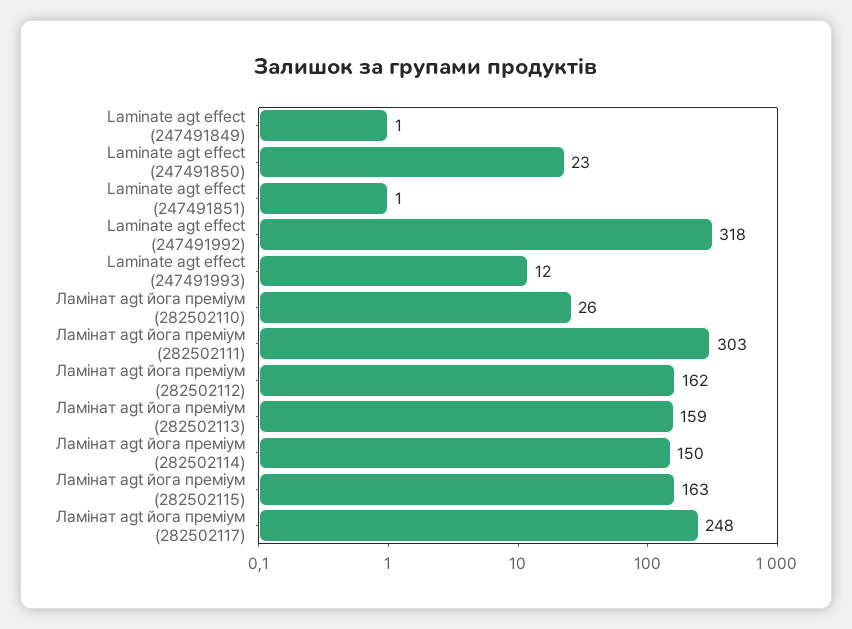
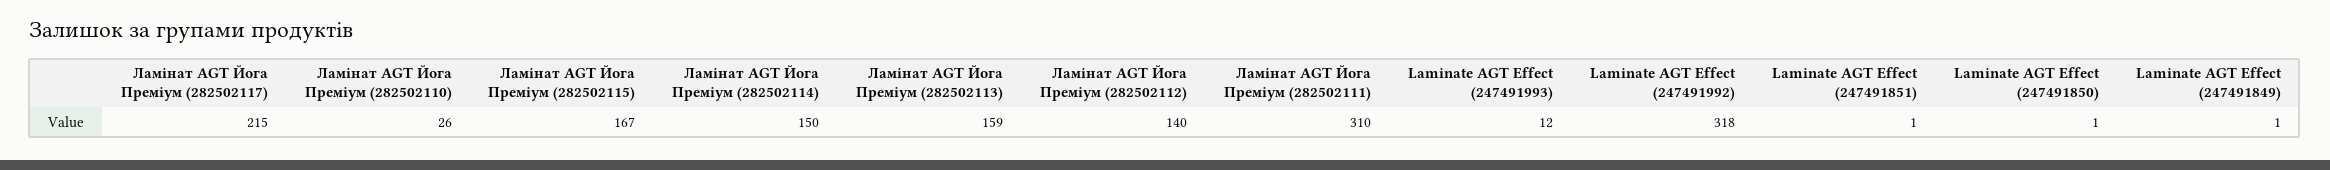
  {
    "Laminate agt effect (247491849)": 1,
-   "Laminate agt effect (247491850)": 23,
+   "Laminate agt effect (247491850)": 1,
    "Laminate agt effect (247491851)": 1,
    "Laminate agt effect (247491992)": 318,
    "Laminate agt effect (247491993)": 12,
    "Ламінат agt йога преміум (282502110)": 26,
-   "Ламінат agt йога преміум (282502111)": 303,
+   "Ламінат agt йога преміум (282502111)": 310,
-   "Ламінат agt йога преміум (282502112)": 162,
+   "Ламінат agt йога преміум (282502112)": 140,
    "Ламінат agt йога преміум (282502113)": 159,
    "Ламінат agt йога преміум (282502114)": 150,
-   "Ламінат agt йога преміум (282502115)": 163,
+   "Ламінат agt йога преміум (282502115)": 167,
-   "Ламінат agt йога преміум (282502117)": 248
+   "Ламінат agt йога преміум (282502117)": 215
  }

